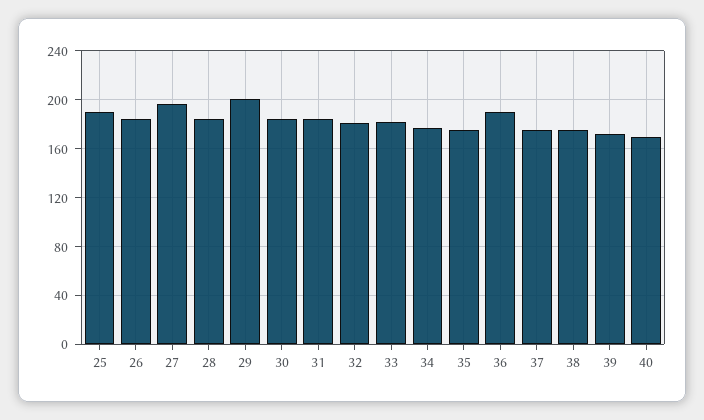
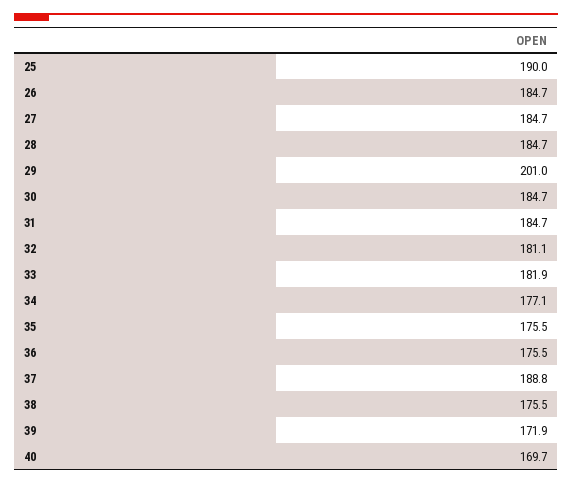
  {
    "25": 190,
    "26": 184.7,
-   "27": 195,
+   "27": 184.7,
    "28": 184.7,
    "29": 201,
    "30": 184.7,
    "31": 184.7,
    "32": 181.1,
    "33": 181.9,
    "34": 177.1,
    "35": 175.5,
-   "36": 190,
+   "36": 175.5,
-   "37": 175,
+   "37": 188.8,
    "38": 175.5,
    "39": 171.9,
    "40": 169.7
  }

